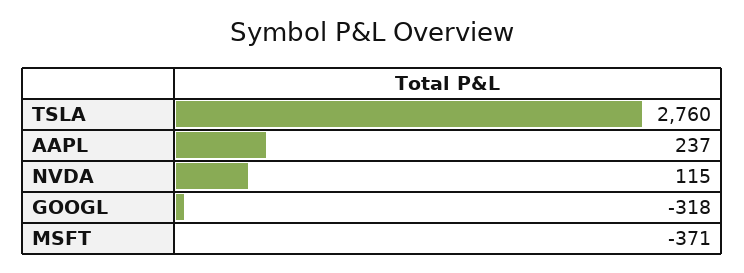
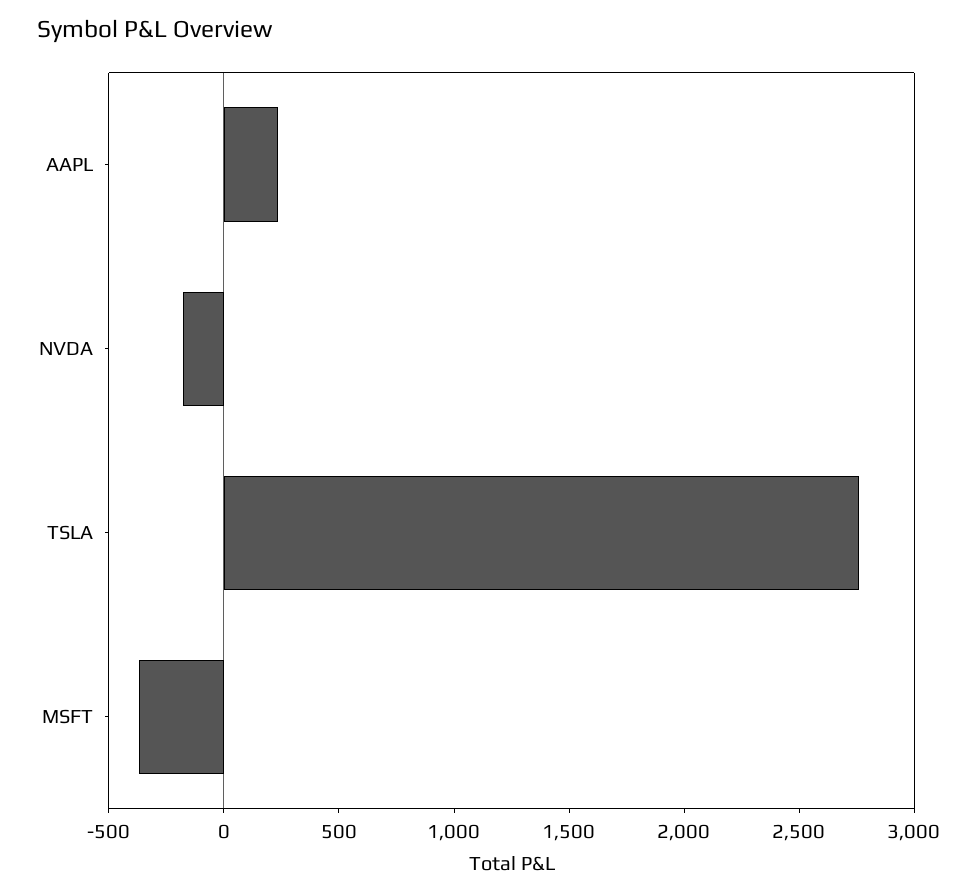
  {
    "TSLA": 2760,
    "AAPL": 237,
-   "NVDA": 115,
+   "NVDA": -200,
-   "GOOGL": -318,
    "MSFT": -371
  }

